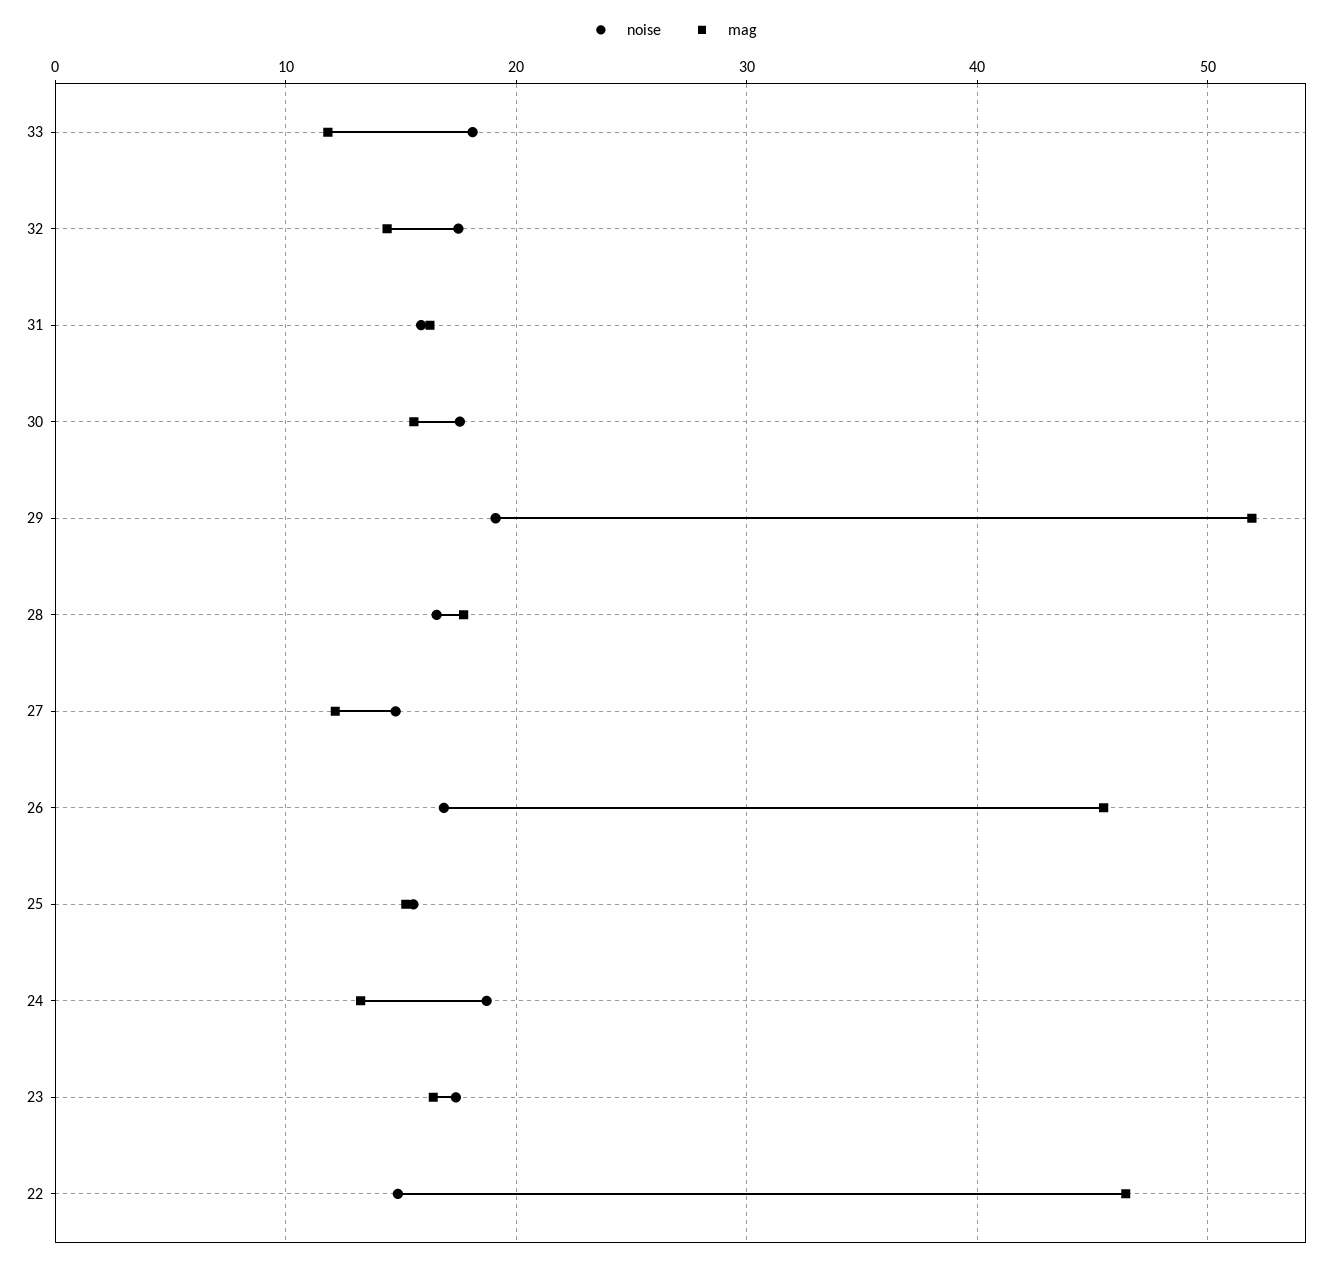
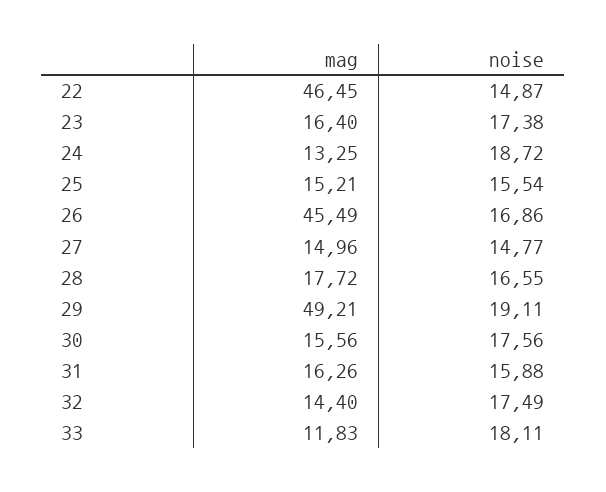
  {
    "noise": {
      "33": 18.11,
      "32": 17.49,
      "31": 15.88,
      "30": 17.56,
      "29": 19.11,
      "28": 16.55,
      "27": 14.77,
      "26": 16.86,
      "25": 15.54,
      "24": 18.72,
      "23": 17.38,
      "22": 14.87
    },
    "mag": {
      "33": 11.83,
      "32": 14.4,
      "31": 16.26,
      "30": 15.56,
-     "29": 52,
+     "29": 49.21,
      "28": 17.72,
-     "27": 12,
+     "27": 14.96,
      "26": 45.49,
      "25": 15.21,
      "24": 13.25,
      "23": 16.4,
      "22": 46.45
    }
  }

